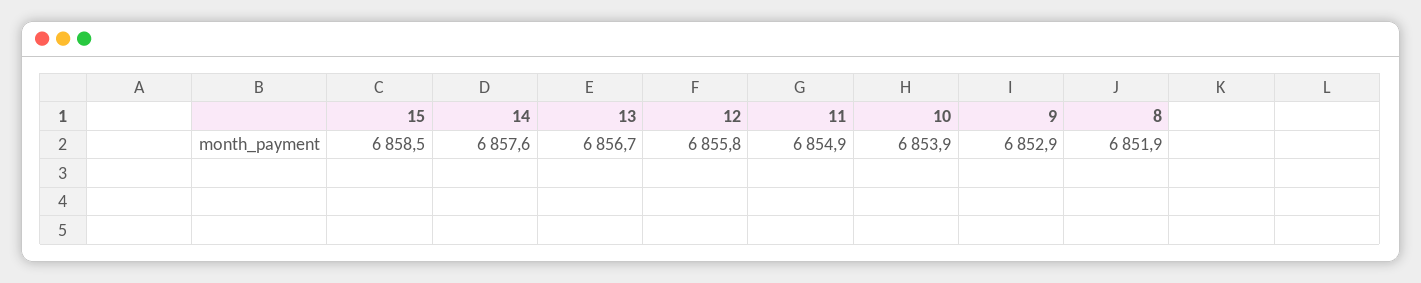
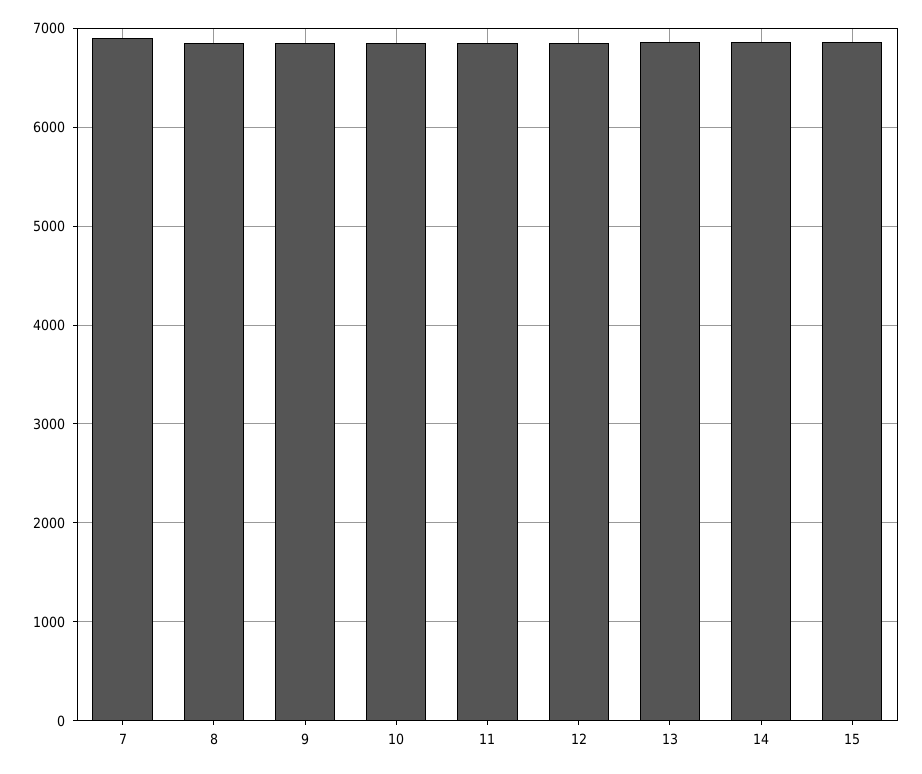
  {
    "15": 6858.5,
    "14": 6857.6,
    "13": 6856.7,
    "12": 6855.8,
    "11": 6854.9,
    "10": 6853.9,
    "9": 6852.9,
-   "8": 6851.9
+   "8": 6851.9,
+   "7": 6900
  }

